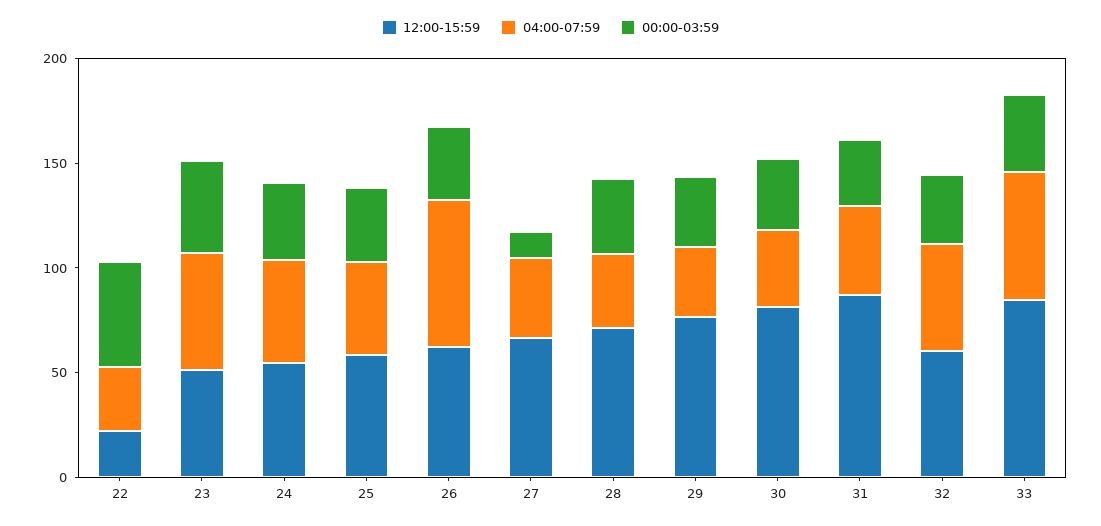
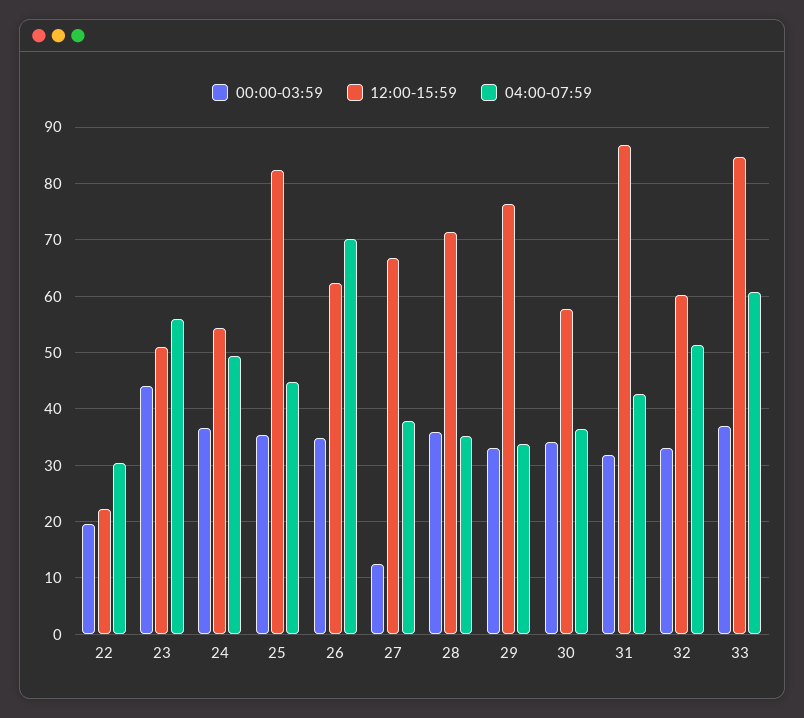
  {
    "12:00-15:59": {
      "22": 22,
      "23": 52,
      "24": 54,
-     "25": 60,
+     "25": 82,
      "26": 62,
      "27": 66,
      "28": 72,
      "29": 76,
-     "30": 80,
+     "30": 58,
      "31": 86,
      "32": 60,
      "33": 84
    },
    "04:00-07:59": {
      "22": 30,
      "23": 56,
      "24": 50,
      "25": 44,
      "26": 70,
      "27": 38,
      "28": 36,
      "29": 34,
      "30": 36,
      "31": 42,
      "32": 52,
      "33": 60
    },
    "00:00-03:59": {
-     "22": 50,
+     "22": 20,
      "23": 44,
      "24": 36,
      "25": 36,
      "26": 34,
      "27": 12,
      "28": 36,
      "29": 34,
      "30": 34,
      "31": 32,
      "32": 34,
      "33": 38
    }
  }

